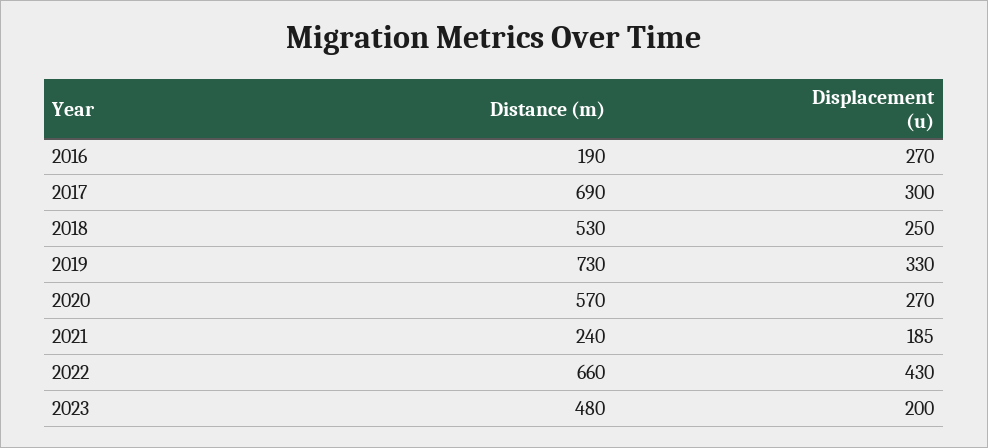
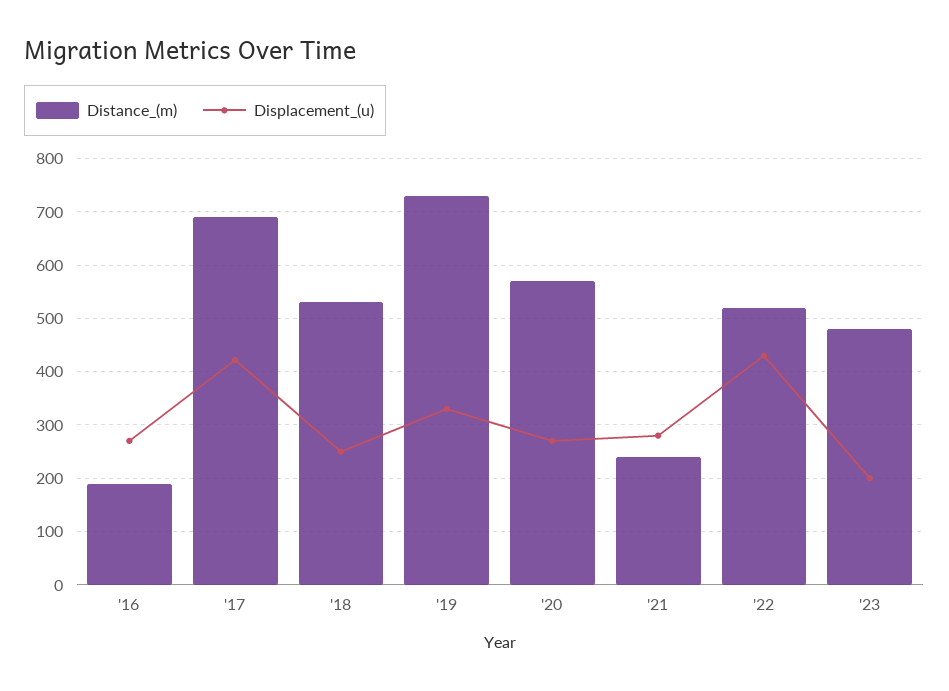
  {
    "Distance (m)": {
      "2016": 190,
      "2017": 690,
      "2018": 530,
      "2019": 730,
      "2020": 570,
      "2021": 240,
-     "2022": 660,
+     "2022": 520,
      "2023": 480
    },
    "Displacement (u)": {
      "2016": 270,
-     "2017": 300,
+     "2017": 420,
      "2018": 250,
      "2019": 330,
      "2020": 270,
-     "2021": 185,
+     "2021": 280,
      "2022": 430,
      "2023": 200
    }
  }

